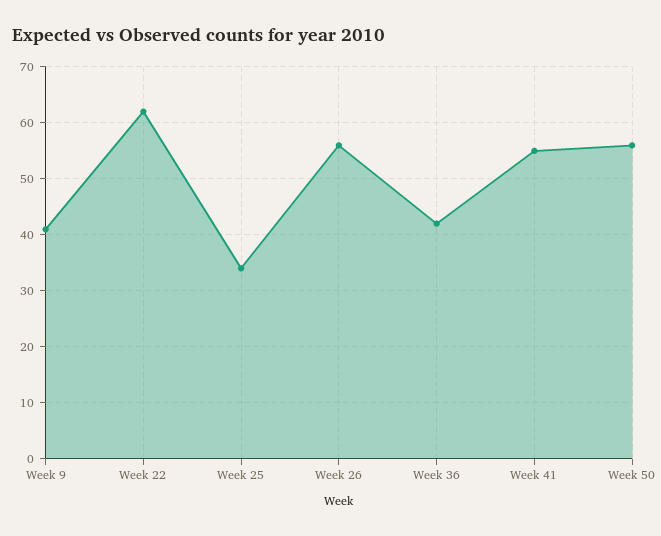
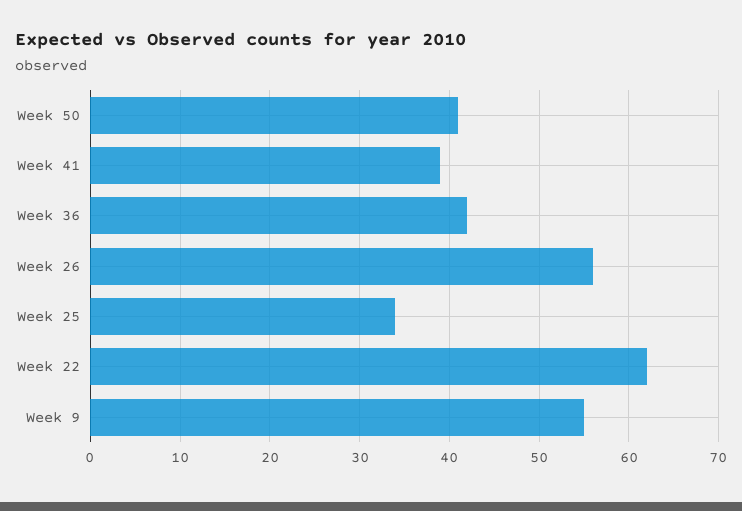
  {
-   "Week 9": 40,
+   "Week 9": 55,
    "Week 22": 62,
    "Week 25": 34,
    "Week 26": 56,
    "Week 36": 42,
-   "Week 41": 55,
+   "Week 41": 39,
-   "Week 50": 55
+   "Week 50": 41
  }

